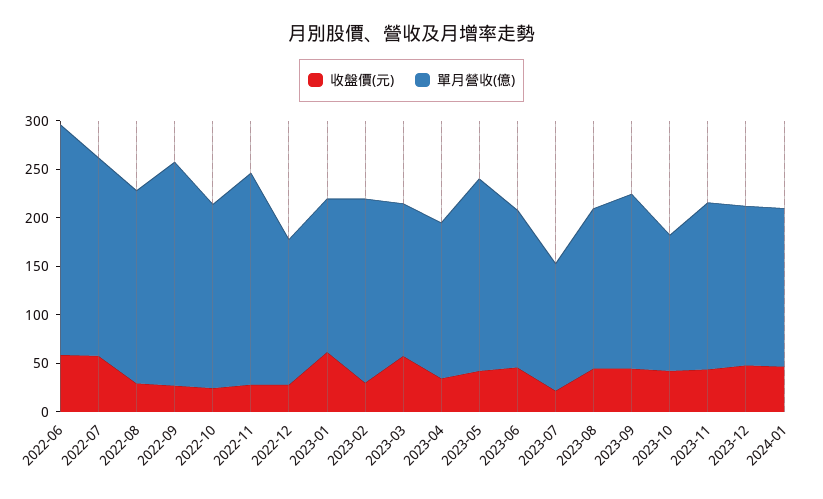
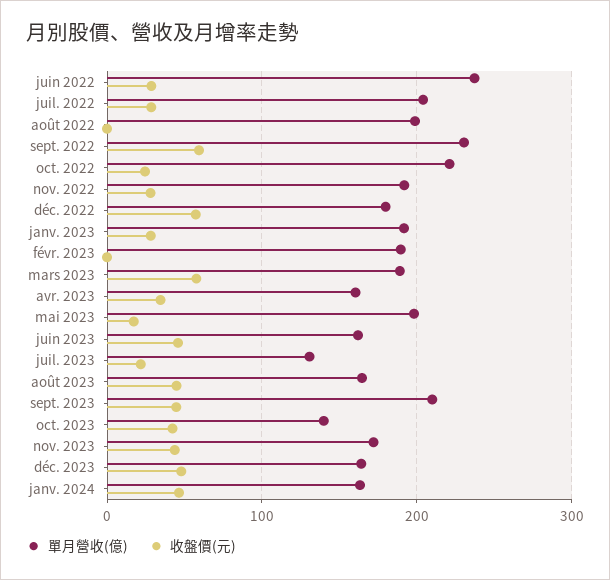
  {
    "收盤價(元)": {
-     "2022-06": 60,
+     "2022-06": 30,
-     "2022-07": 60,
+     "2022-07": 30,
-     "2022-08": 30,
+     "2022-08": 0,
-     "2022-09": 30,
+     "2022-09": 60,
      "2022-10": 20,
      "2022-11": 30,
-     "2022-12": 30,
+     "2022-12": 60,
-     "2023-01": 60,
+     "2023-01": 30,
-     "2023-02": 30,
+     "2023-02": 0,
      "2023-03": 60,
      "2023-04": 30,
-     "2023-05": 40,
+     "2023-05": 20,
      "2023-06": 50,
      "2023-07": 20,
      "2023-08": 40,
      "2023-09": 40,
      "2023-10": 40,
      "2023-11": 40,
      "2023-12": 50,
      "2024-01": 50
    },
    "單月營收(億)": {
      "2022-06": 240,
      "2022-07": 200,
      "2022-08": 200,
      "2022-09": 230,
-     "2022-10": 190,
+     "2022-10": 220,
-     "2022-11": 220,
+     "2022-11": 190,
-     "2022-12": 150,
+     "2022-12": 180,
-     "2023-01": 160,
+     "2023-01": 190,
      "2023-02": 190,
-     "2023-03": 160,
+     "2023-03": 190,
      "2023-04": 160,
      "2023-05": 200,
      "2023-06": 160,
      "2023-07": 130,
      "2023-08": 160,
-     "2023-09": 180,
+     "2023-09": 210,
      "2023-10": 140,
      "2023-11": 170,
      "2023-12": 160,
      "2024-01": 160
    }
  }

